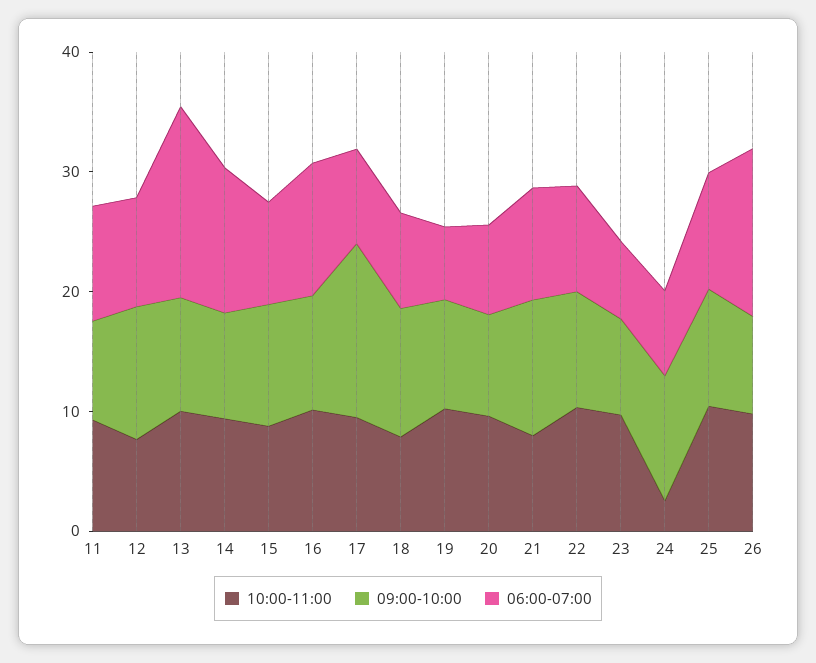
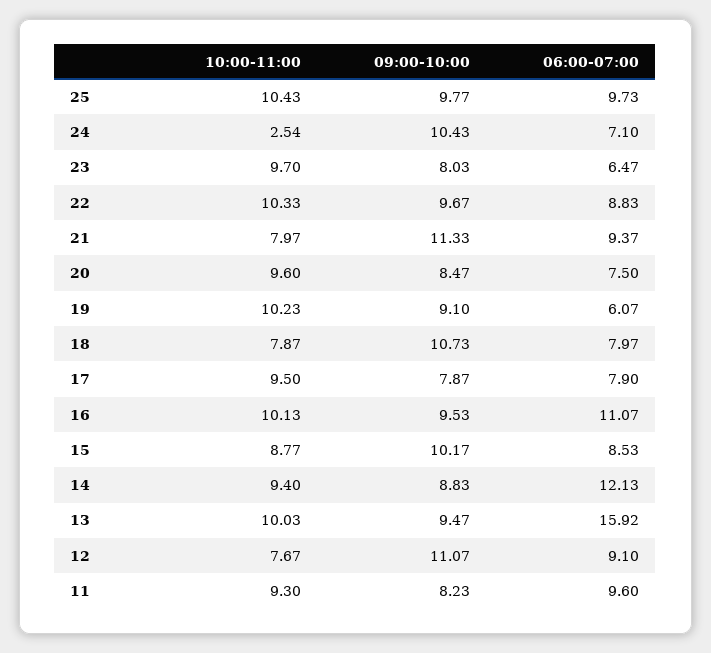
  {
    "10:00-11:00": {
      "11": 9.3,
      "12": 7.67,
      "13": 10.03,
      "14": 9.4,
      "15": 8.77,
      "16": 10.13,
      "17": 9.5,
      "18": 7.87,
      "19": 10.23,
      "20": 9.6,
      "21": 7.97,
      "22": 10.33,
      "23": 9.7,
      "24": 2.54,
-     "25": 10.43,
+     "25": 10.43
-     "26": 10
    },
    "09:00-10:00": {
      "11": 8.23,
      "12": 11.07,
      "13": 9.47,
      "14": 8.83,
      "15": 10.17,
      "16": 9.53,
-     "17": 14,
+     "17": 7.87,
      "18": 10.73,
      "19": 9.1,
      "20": 8.47,
      "21": 11.33,
      "22": 9.67,
      "23": 8.03,
      "24": 10.43,
-     "25": 9.77,
+     "25": 9.77
-     "26": 8
    },
    "06:00-07:00": {
      "11": 9.6,
      "12": 9.1,
      "13": 15.92,
      "14": 12.13,
      "15": 8.53,
      "16": 11.07,
      "17": 7.9,
      "18": 7.97,
      "19": 6.07,
      "20": 7.5,
      "21": 9.37,
      "22": 8.83,
      "23": 6.47,
      "24": 7.1,
-     "25": 9.73,
+     "25": 9.73
-     "26": 14
    }
  }

